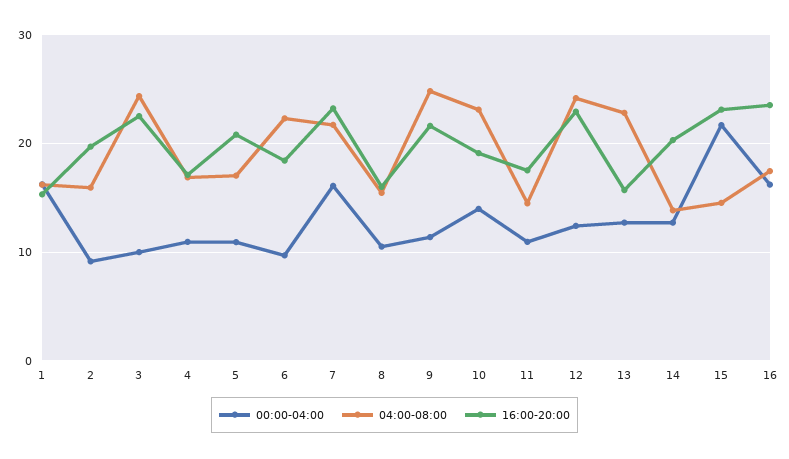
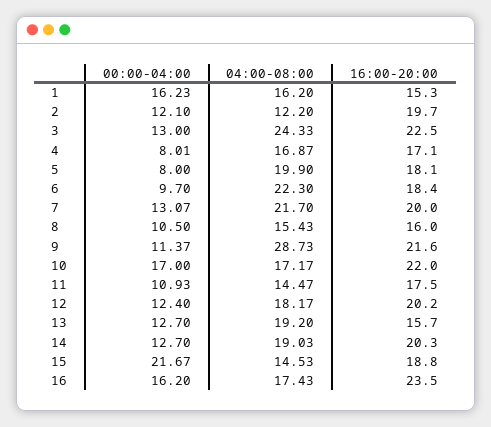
  {
    "00:00-04:00": {
      "1": 16.23,
-     "2": 9,
+     "2": 12.1,
-     "3": 10,
+     "3": 13,
-     "4": 11,
+     "4": 8.01,
-     "5": 11,
+     "5": 8,
      "6": 9.7,
-     "7": 16,
+     "7": 13.07,
      "8": 10.5,
      "9": 11.37,
-     "10": 14,
+     "10": 17,
      "11": 10.93,
      "12": 12.4,
      "13": 12.7,
      "14": 12.7,
      "15": 21.67,
      "16": 16.2
    },
    "04:00-08:00": {
      "1": 16.2,
-     "2": 16,
+     "2": 12.2,
      "3": 24.33,
      "4": 16.87,
-     "5": 17,
+     "5": 19.9,
      "6": 22.3,
      "7": 21.7,
      "8": 15.43,
-     "9": 25,
+     "9": 28.73,
-     "10": 23,
+     "10": 17.17,
      "11": 14.47,
-     "12": 24,
+     "12": 18.17,
-     "13": 23,
+     "13": 19.2,
-     "14": 14,
+     "14": 19.03,
      "15": 14.53,
      "16": 17.43
    },
    "16:00-20:00": {
      "1": 15.3,
      "2": 19.7,
      "3": 22.5,
      "4": 17.1,
-     "5": 21,
+     "5": 18.1,
      "6": 18.4,
-     "7": 23,
+     "7": 20,
      "8": 16,
      "9": 21.6,
-     "10": 19,
+     "10": 22,
      "11": 17.5,
-     "12": 23,
+     "12": 20.2,
      "13": 15.7,
      "14": 20.3,
-     "15": 23,
+     "15": 18.8,
      "16": 23.5
    }
  }

